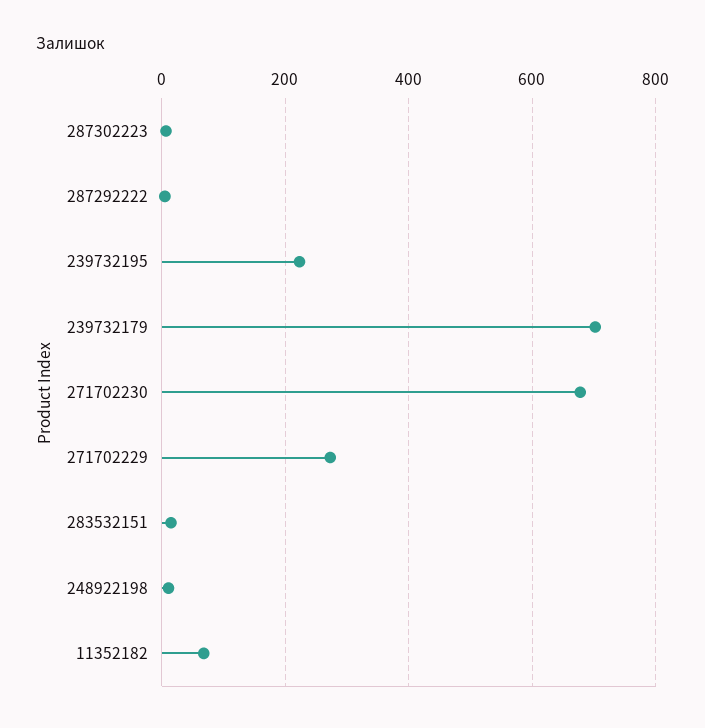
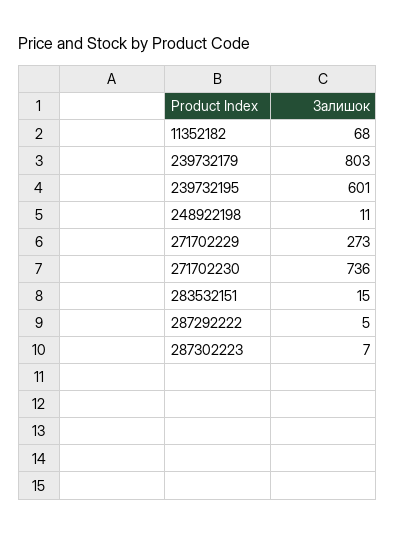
  {
    "287302223": 7,
    "287292222": 5,
-   "239732195": 220,
+   "239732195": 601,
-   "239732179": 700,
+   "239732179": 803,
-   "271702230": 680,
+   "271702230": 736,
    "271702229": 273,
    "283532151": 15,
    "248922198": 11,
    "11352182": 68
  }

